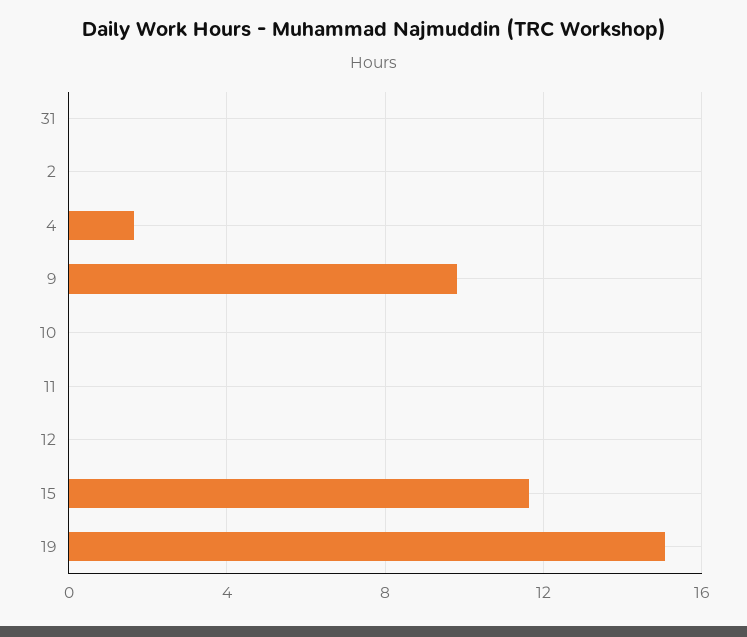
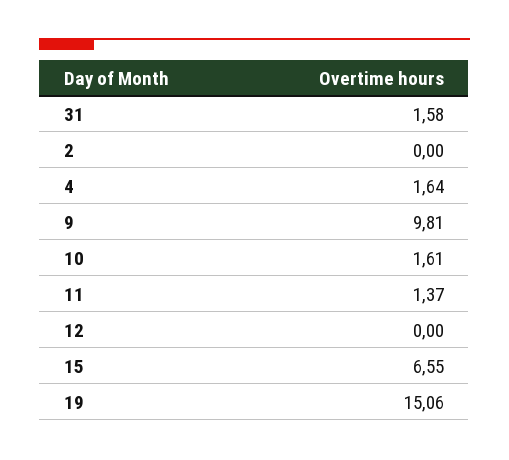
  {
-   "31": 0,
+   "31": 1.58,
    "2": 0,
    "4": 1.64,
    "9": 9.81,
-   "10": 0,
+   "10": 1.61,
-   "11": 0,
+   "11": 1.37,
    "12": 0,
-   "15": 11.5,
+   "15": 6.55,
    "19": 15.06
  }

